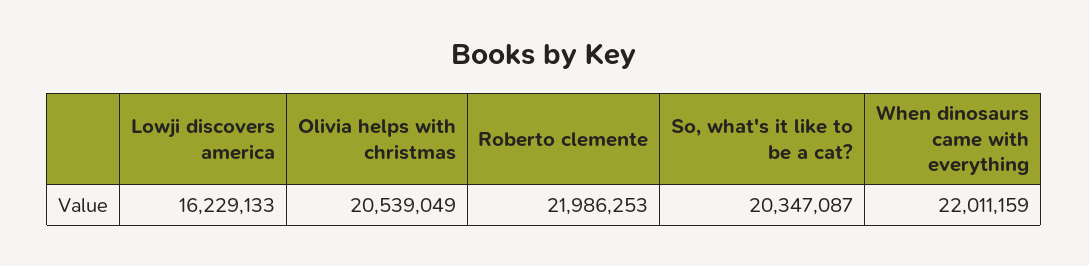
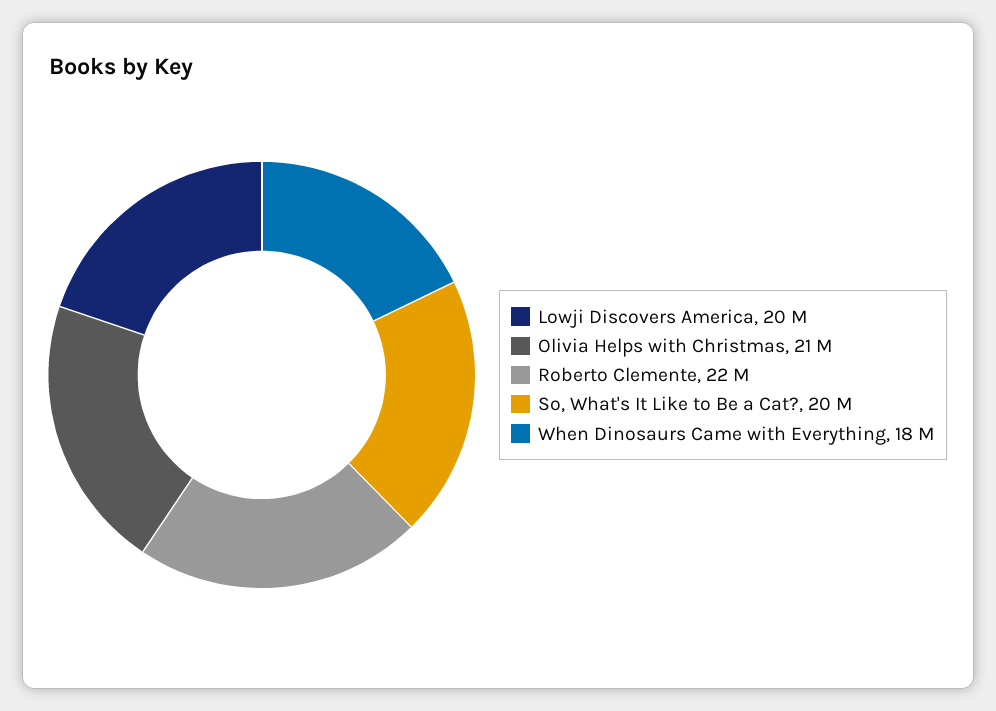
  {
-   "Lowji discovers america": 16229133,
+   "Lowji discovers america": 20000000,
    "Olivia helps with christmas": 20539049,
    "Roberto clemente": 21986253,
    "So, what's it like to be a cat?": 20347087,
-   "When dinosaurs came with everything": 22011159
+   "When dinosaurs came with everything": 18000000
  }

